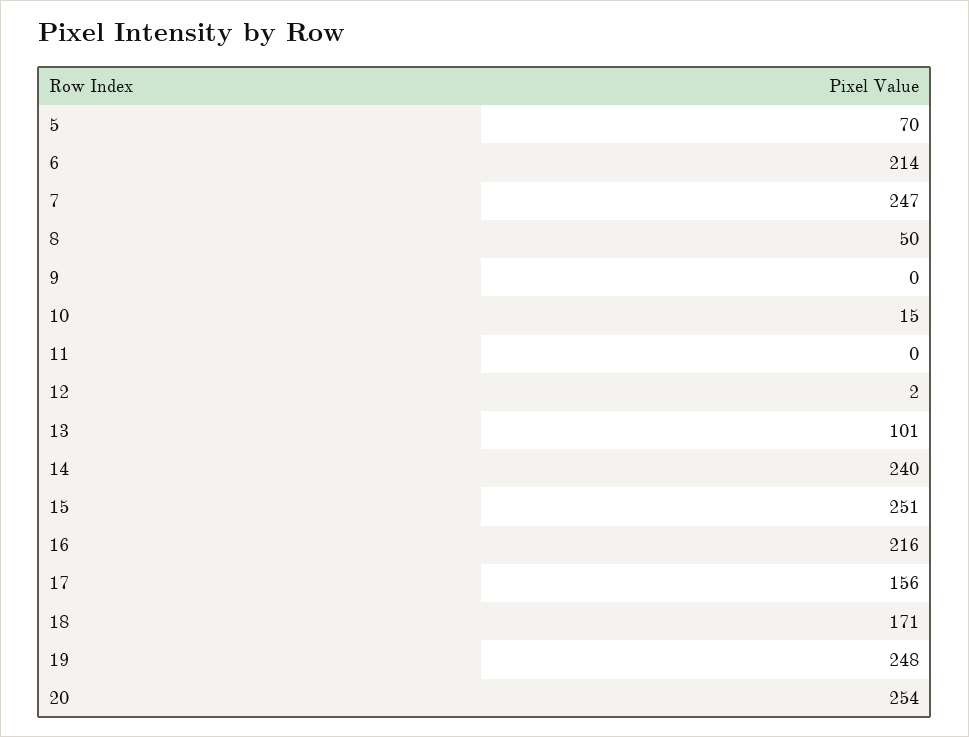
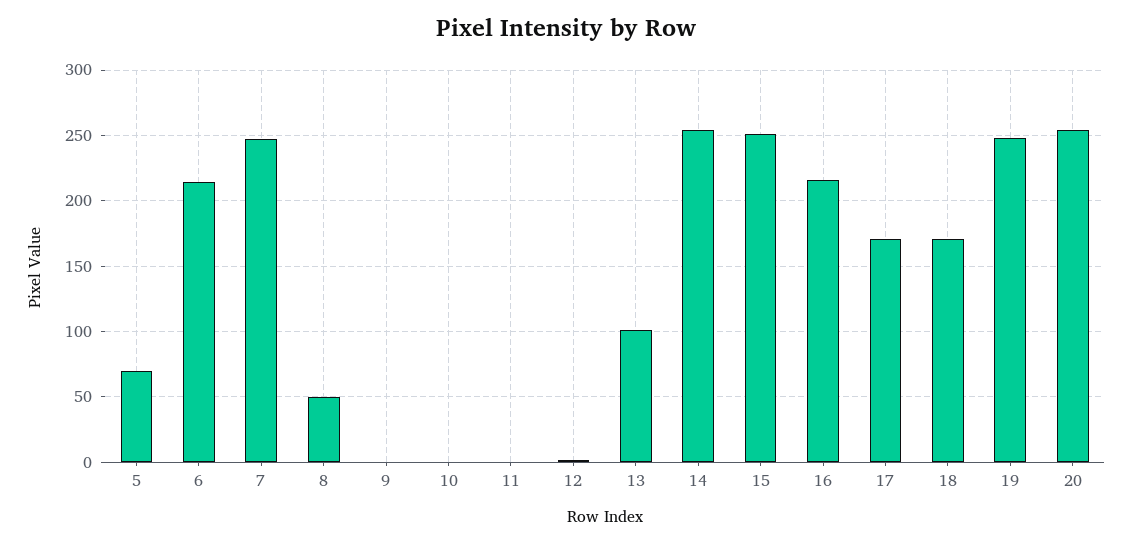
  {
    "5": 70,
    "6": 214,
    "7": 247,
    "8": 50,
    "9": 0,
-   "10": 15,
+   "10": 0,
    "11": 0,
    "12": 2,
    "13": 101,
-   "14": 240,
+   "14": 255,
    "15": 251,
    "16": 216,
-   "17": 156,
+   "17": 170,
    "18": 171,
    "19": 248,
    "20": 254
  }

